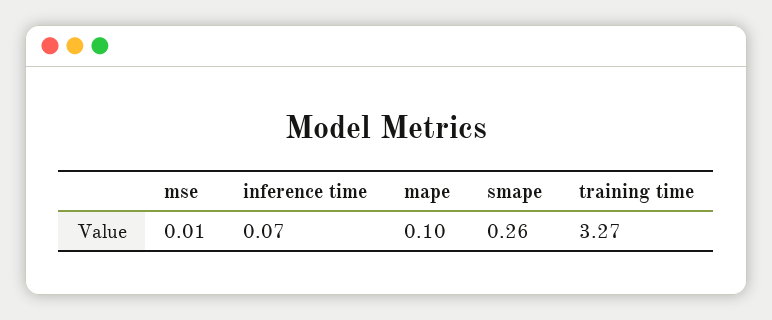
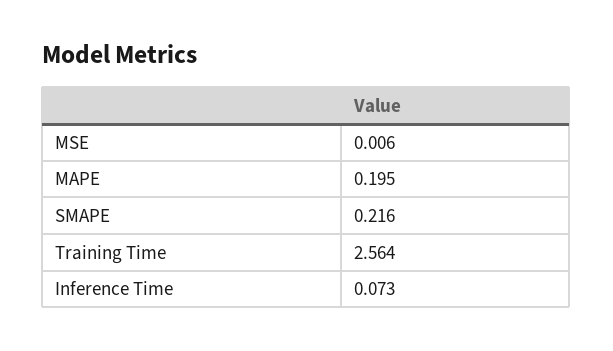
  {
    "mse": 0.006,
    "inference time": 0.073,
-   "mape": 0.1,
+   "mape": 0.195,
-   "smape": 0.26,
+   "smape": 0.216,
-   "training time": 3.27
+   "training time": 2.564
  }

